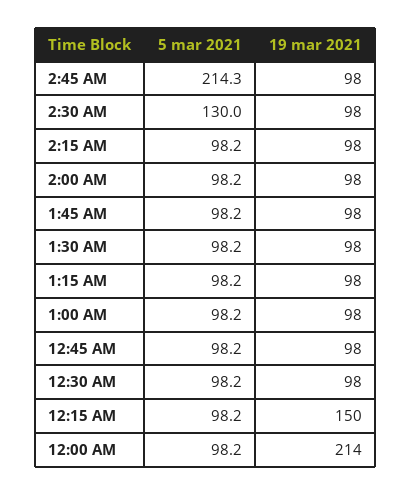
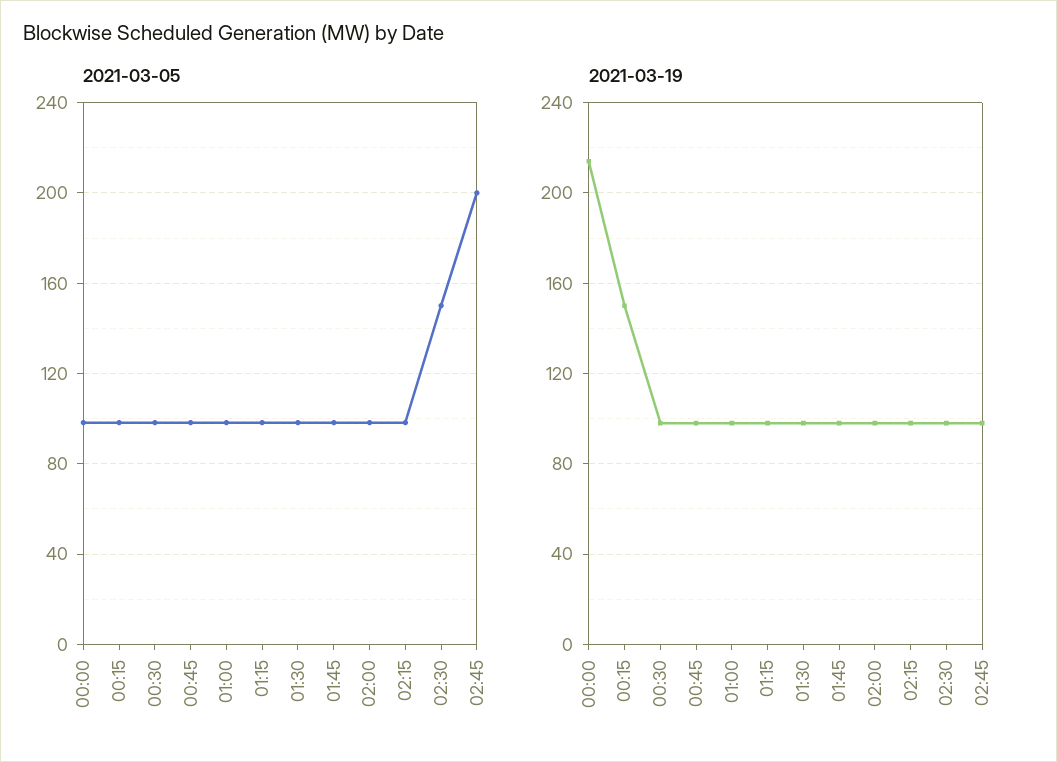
  {
    "5 mar 2021": {
-     "2:45 AM": 214.3,
+     "2:45 AM": 200,
-     "2:30 AM": 130,
+     "2:30 AM": 150,
      "2:15 AM": 98.2,
      "2:00 AM": 98.2,
      "1:45 AM": 98.2,
      "1:30 AM": 98.2,
      "1:15 AM": 98.2,
      "1:00 AM": 98.2,
      "12:45 AM": 98.2,
      "12:30 AM": 98.2,
      "12:15 AM": 98.2,
      "12:00 AM": 98.2
    },
    "19 mar 2021": {
      "2:45 AM": 98,
      "2:30 AM": 98,
      "2:15 AM": 98,
      "2:00 AM": 98,
      "1:45 AM": 98,
      "1:30 AM": 98,
      "1:15 AM": 98,
      "1:00 AM": 98,
      "12:45 AM": 98,
      "12:30 AM": 98,
      "12:15 AM": 150,
      "12:00 AM": 214
    }
  }

